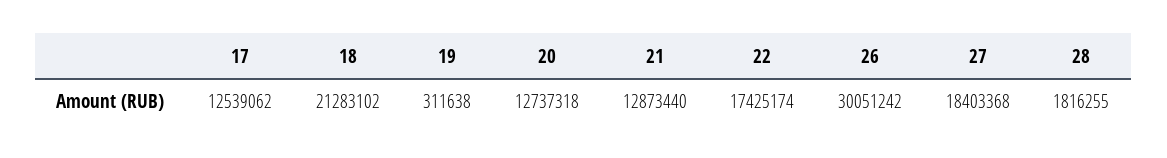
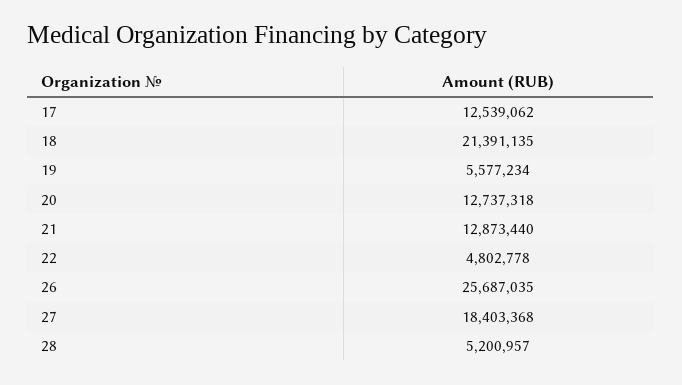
  {
    "17": 12539062,
-   "18": 21283102,
+   "18": 21391135,
-   "19": 311638,
+   "19": 5577234,
    "20": 12737318,
    "21": 12873440,
-   "22": 17425174,
+   "22": 4802778,
-   "26": 30051242,
+   "26": 25687035,
    "27": 18403368,
-   "28": 1816255
+   "28": 5200957
  }

